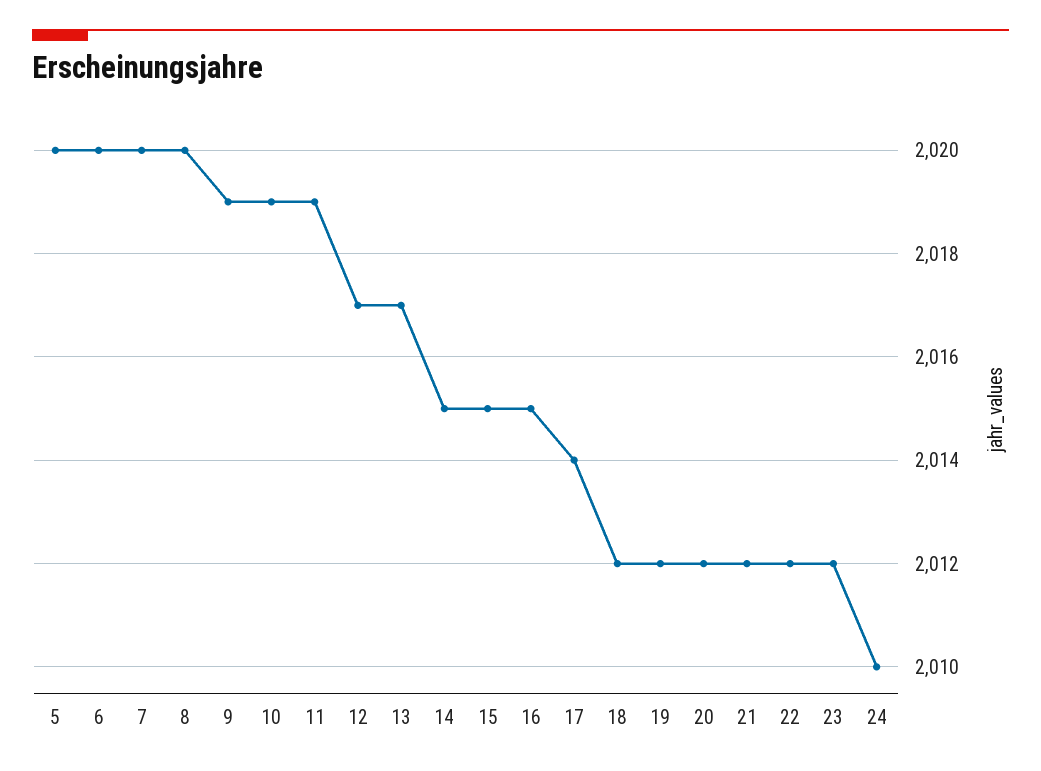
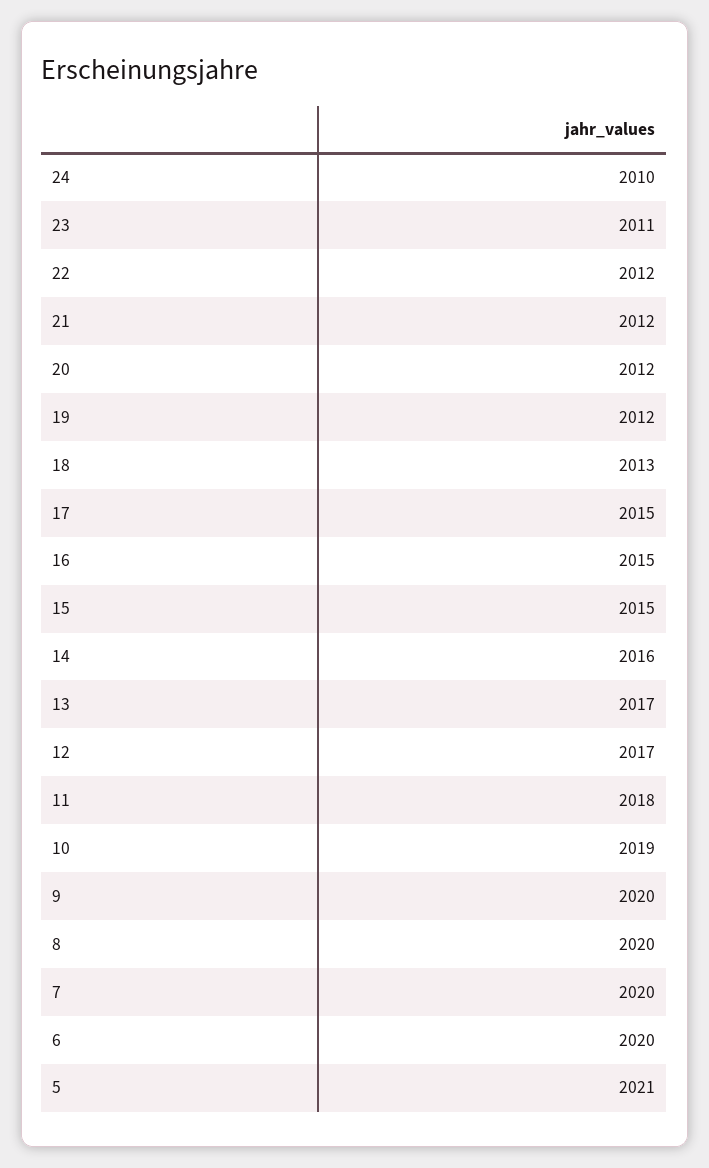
  {
-   "5": 2020,
+   "5": 2021,
    "6": 2020,
    "7": 2020,
    "8": 2020,
-   "9": 2019,
+   "9": 2020,
    "10": 2019,
-   "11": 2019,
+   "11": 2018,
    "12": 2017,
    "13": 2017,
-   "14": 2015,
+   "14": 2016,
    "15": 2015,
    "16": 2015,
-   "17": 2014,
+   "17": 2015,
-   "18": 2012,
+   "18": 2013,
    "19": 2012,
    "20": 2012,
    "21": 2012,
    "22": 2012,
-   "23": 2012,
+   "23": 2011,
    "24": 2010
  }

